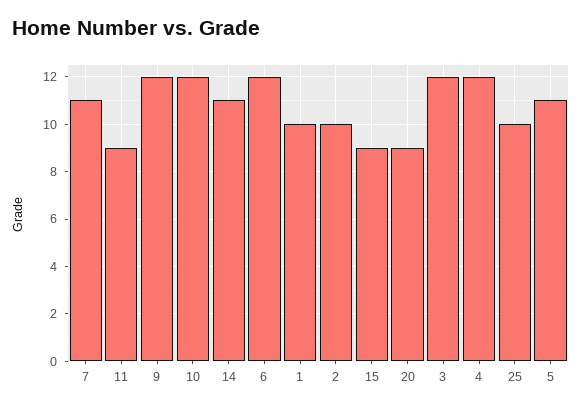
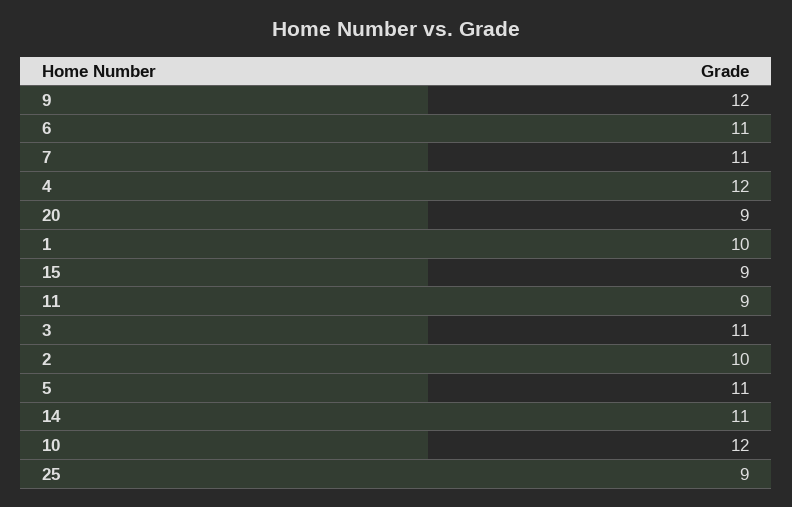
  {
    "7": 11,
    "11": 9,
    "9": 12,
    "10": 12,
    "14": 11,
-   "6": 12,
+   "6": 11,
    "1": 10,
    "2": 10,
    "15": 9,
    "20": 9,
-   "3": 12,
+   "3": 11,
    "4": 12,
-   "25": 10,
+   "25": 9,
    "5": 11
  }

